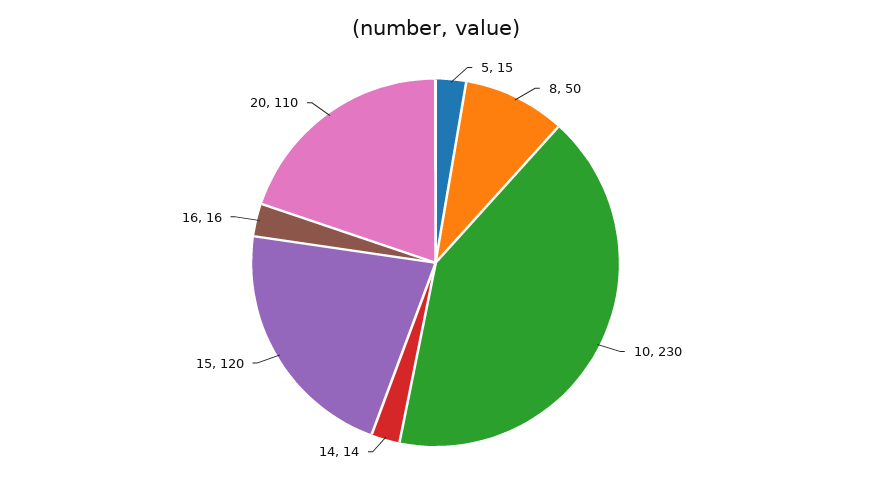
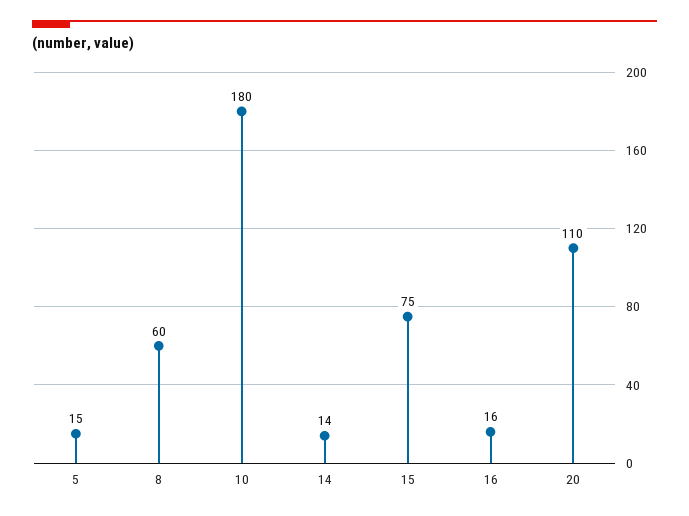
  {
    "5": 15,
-   "8": 50,
+   "8": 60,
-   "10": 230,
+   "10": 180,
    "14": 14,
-   "15": 120,
+   "15": 75,
    "16": 16,
    "20": 110
  }

